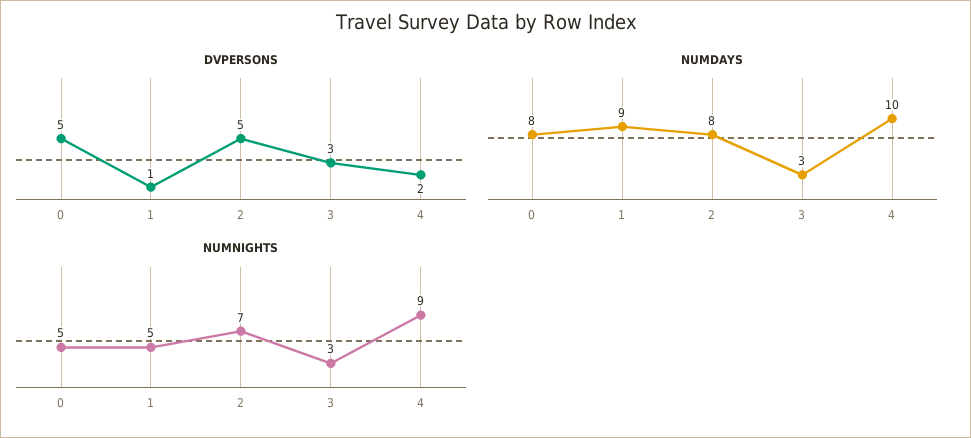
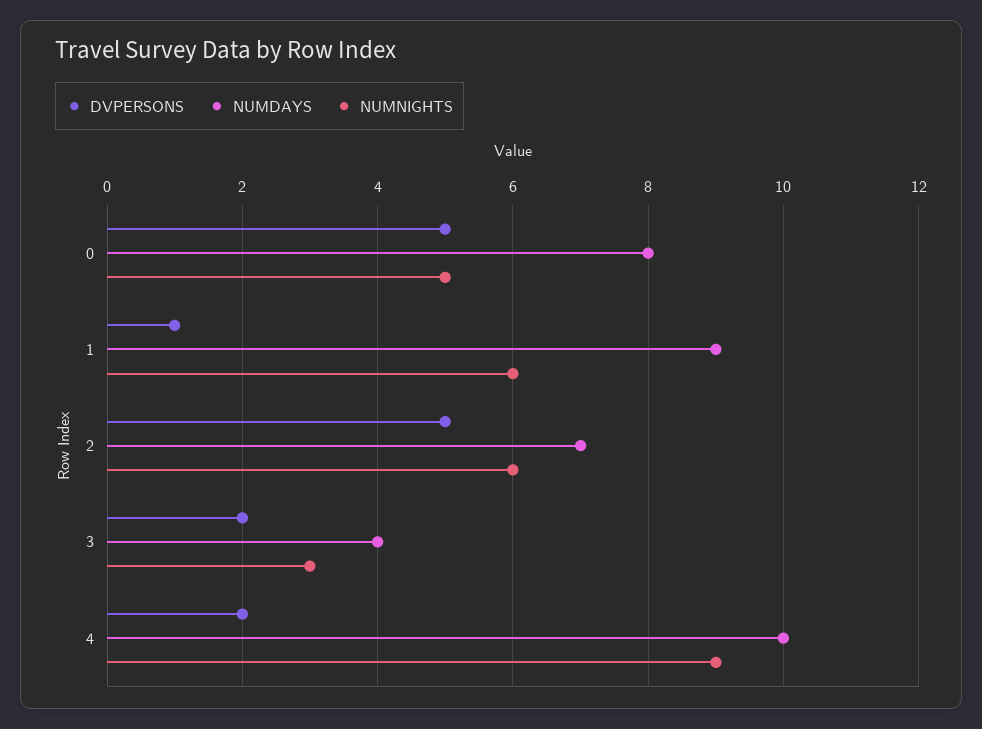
  {
    "DVPERSONS": {
      "0": 5,
      "1": 1,
      "2": 5,
-     "3": 3,
+     "3": 2,
      "4": 2
    },
    "NUMDAYS": {
      "0": 8,
      "1": 9,
-     "2": 8,
+     "2": 7,
-     "3": 3,
+     "3": 4,
      "4": 10
    },
    "NUMNIGHTS": {
      "0": 5,
-     "1": 5,
+     "1": 6,
-     "2": 7,
+     "2": 6,
      "3": 3,
      "4": 9
    }
  }

